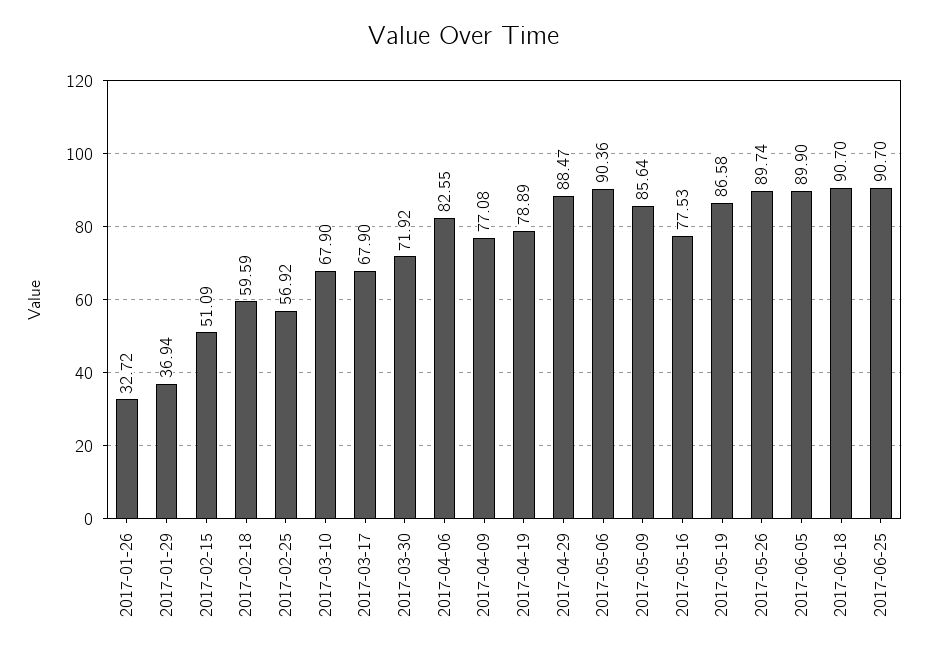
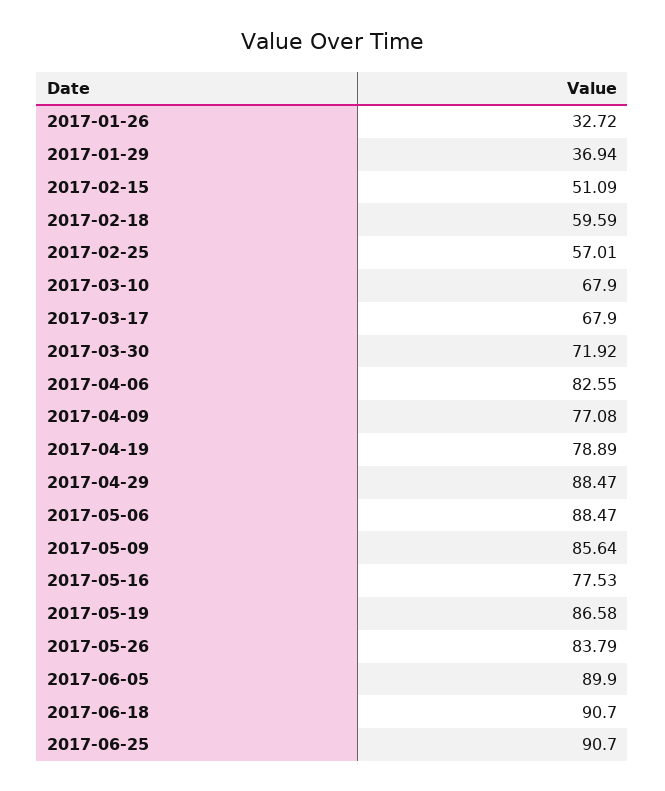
  {
    "2017-01-26": 32.72,
    "2017-01-29": 36.94,
    "2017-02-15": 51.09,
    "2017-02-18": 59.59,
-   "2017-02-25": 56.92,
+   "2017-02-25": 57.01,
    "2017-03-10": 67.9,
    "2017-03-17": 67.9,
    "2017-03-30": 71.92,
    "2017-04-06": 82.55,
    "2017-04-09": 77.08,
    "2017-04-19": 78.89,
    "2017-04-29": 88.47,
-   "2017-05-06": 90.36,
+   "2017-05-06": 88.47,
    "2017-05-09": 85.64,
    "2017-05-16": 77.53,
    "2017-05-19": 86.58,
-   "2017-05-26": 89.74,
+   "2017-05-26": 83.79,
    "2017-06-05": 89.9,
    "2017-06-18": 90.7,
    "2017-06-25": 90.7
  }

